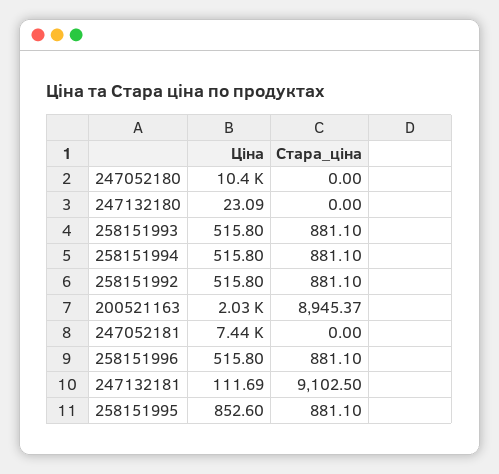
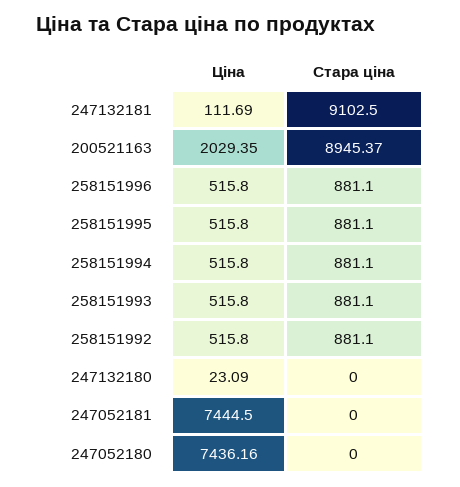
  {
    "Ціна": {
-     "247052180": 10400,
+     "247052180": 7436.16,
      "247132180": 23.09,
      "258151993": 515.8,
      "258151994": 515.8,
      "258151992": 515.8,
      "200521163": 2029.35,
      "247052181": 7444.5,
      "258151996": 515.8,
      "247132181": 111.69,
-     "258151995": 852.6
+     "258151995": 515.8
    },
    "Стара_ціна": {
      "247052180": 0,
      "247132180": 0,
      "258151993": 881.1,
      "258151994": 881.1,
      "258151992": 881.1,
      "200521163": 8945.37,
      "247052181": 0,
      "258151996": 881.1,
      "247132181": 9102.5,
      "258151995": 881.1
    }
  }

